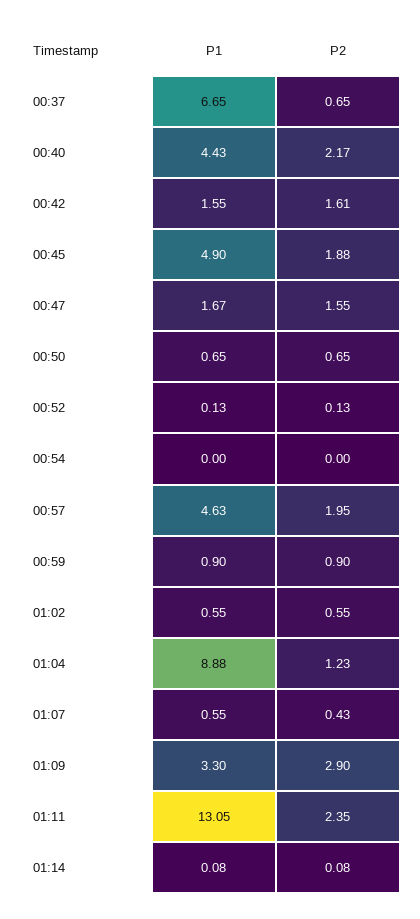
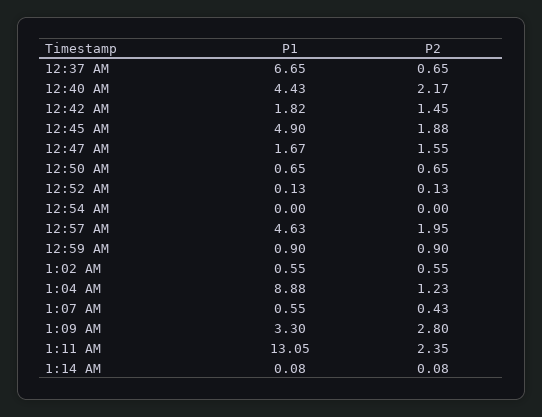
  {
    "P1": {
      "00:37": 6.65,
      "00:40": 4.43,
-     "00:42": 1.55,
+     "00:42": 1.82,
      "00:45": 4.9,
      "00:47": 1.67,
      "00:50": 0.65,
      "00:52": 0.13,
      "00:54": 0,
      "00:57": 4.63,
      "00:59": 0.9,
      "01:02": 0.55,
      "01:04": 8.88,
      "01:07": 0.55,
      "01:09": 3.3,
      "01:11": 13.05,
      "01:14": 0.08
    },
    "P2": {
      "00:37": 0.65,
      "00:40": 2.17,
-     "00:42": 1.61,
+     "00:42": 1.45,
      "00:45": 1.88,
      "00:47": 1.55,
      "00:50": 0.65,
      "00:52": 0.13,
      "00:54": 0,
      "00:57": 1.95,
      "00:59": 0.9,
      "01:02": 0.55,
      "01:04": 1.23,
      "01:07": 0.43,
-     "01:09": 2.9,
+     "01:09": 2.8,
      "01:11": 2.35,
      "01:14": 0.08
    }
  }

